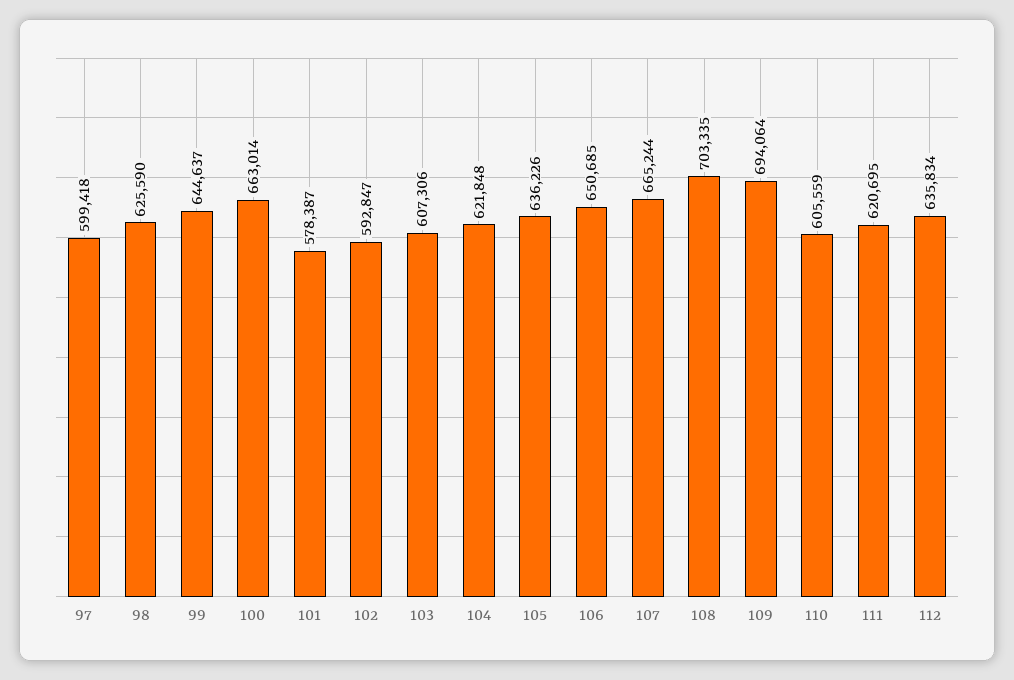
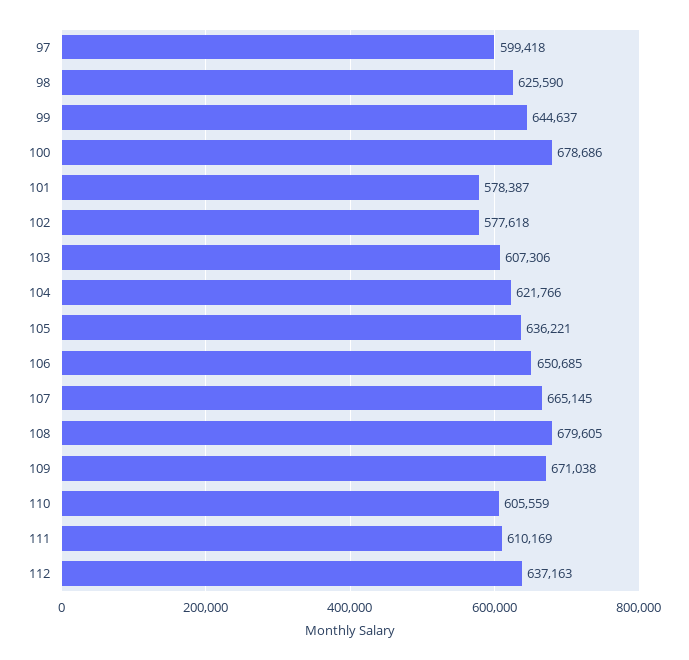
  {
    "97": 599418,
    "98": 625590,
    "99": 644637,
-   "100": 663014,
+   "100": 678686,
    "101": 578387,
-   "102": 592847,
+   "102": 577618,
    "103": 607306,
-   "104": 621848,
+   "104": 621766,
-   "105": 636226,
+   "105": 636221,
    "106": 650685,
-   "107": 665244,
+   "107": 665145,
-   "108": 703335,
+   "108": 679605,
-   "109": 694064,
+   "109": 671038,
    "110": 605559,
-   "111": 620695,
+   "111": 610169,
-   "112": 635834
+   "112": 637163
  }

